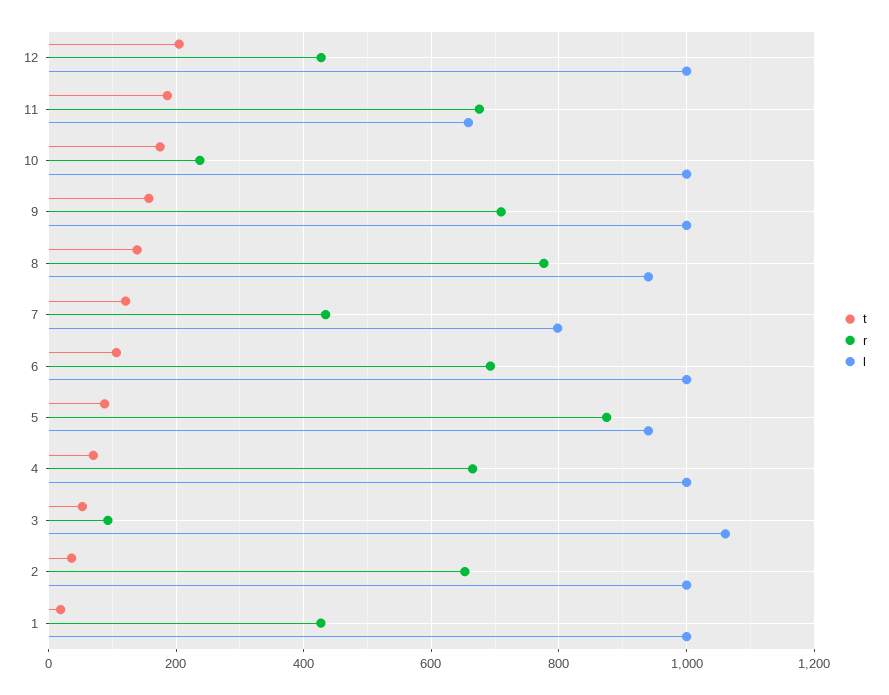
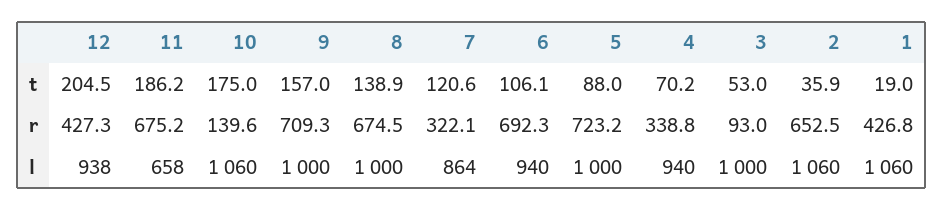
  {
    "t": {
      "12": 204.5,
      "11": 186.2,
      "10": 175,
      "9": 157,
      "8": 138.9,
      "7": 120.6,
      "6": 106.1,
      "5": 88,
      "4": 70.2,
      "3": 53,
      "2": 35.9,
      "1": 19
    },
    "r": {
      "12": 427.3,
      "11": 675.2,
-     "10": 240,
+     "10": 139.6,
      "9": 709.3,
-     "8": 780,
+     "8": 674.5,
-     "7": 440,
+     "7": 322.1,
      "6": 692.3,
-     "5": 880,
+     "5": 723.2,
-     "4": 660,
+     "4": 338.8,
      "3": 93,
      "2": 652.5,
      "1": 426.8
    },
    "l": {
-     "12": 1000,
+     "12": 938,
      "11": 658,
-     "10": 1000,
+     "10": 1060,
      "9": 1000,
-     "8": 940,
+     "8": 1000,
-     "7": 800,
+     "7": 864,
-     "6": 1000,
+     "6": 940,
-     "5": 940,
+     "5": 1000,
-     "4": 1000,
+     "4": 940,
-     "3": 1060,
+     "3": 1000,
-     "2": 1000,
+     "2": 1060,
-     "1": 1000
+     "1": 1060
    }
  }

